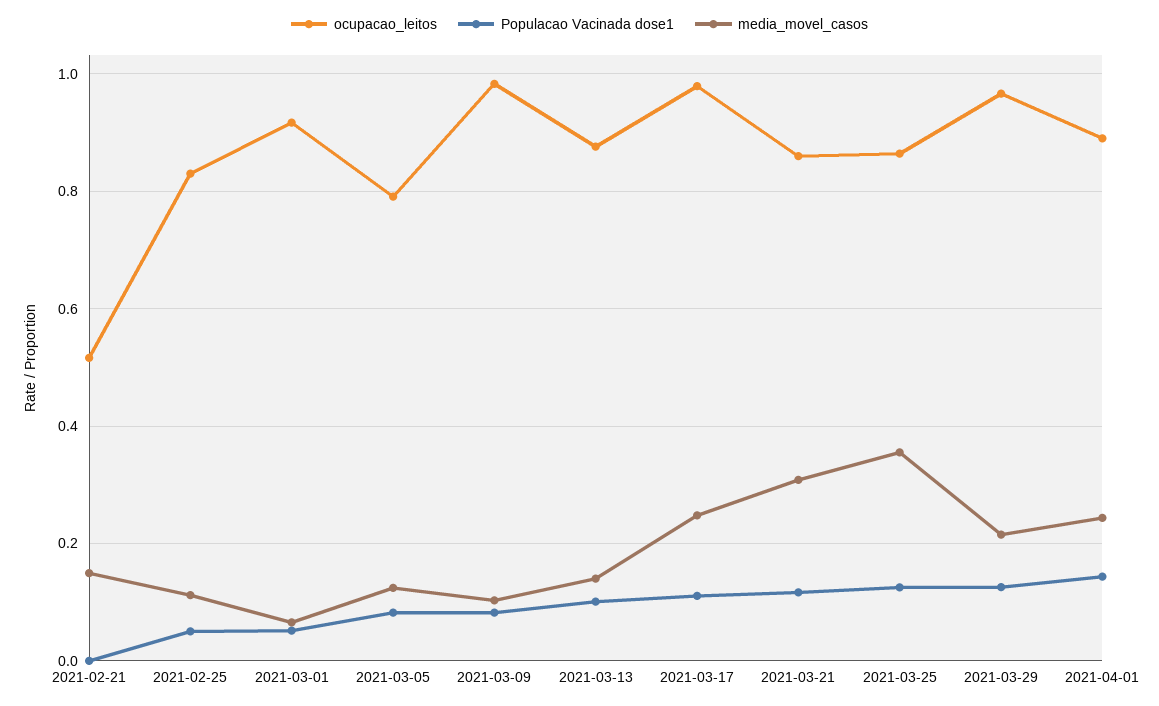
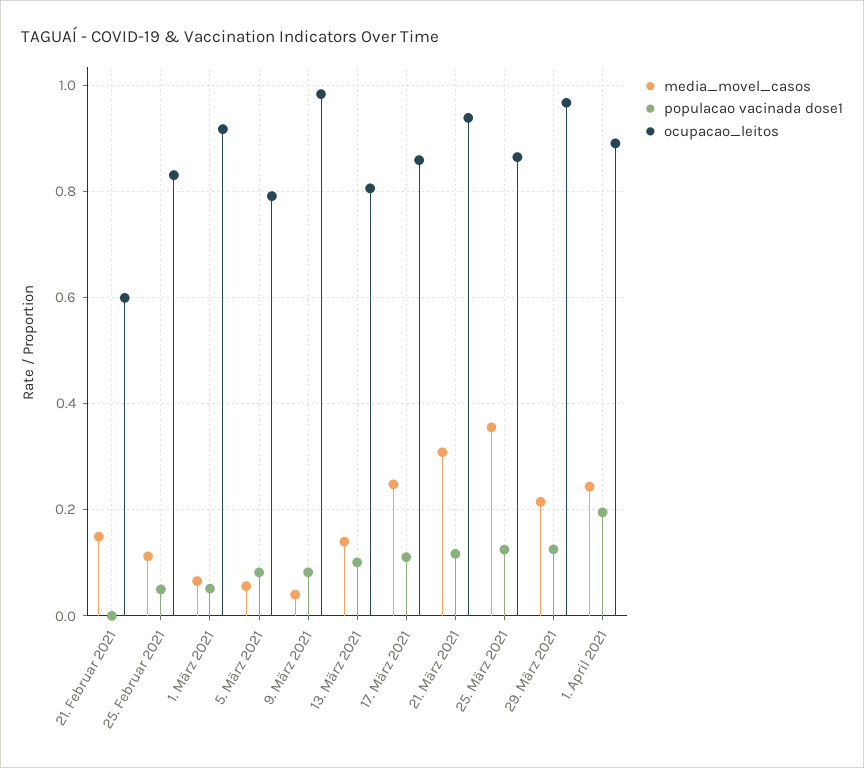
  {
    "ocupacao_leitos": {
-     "2021-02-21": 0.52,
+     "2021-02-21": 0.6,
      "2021-02-25": 0.84,
      "2021-03-01": 0.92,
      "2021-03-05": 0.8,
      "2021-03-09": 0.98,
-     "2021-03-13": 0.88,
+     "2021-03-13": 0.8,
-     "2021-03-17": 0.98,
+     "2021-03-17": 0.86,
-     "2021-03-21": 0.86,
+     "2021-03-21": 0.94,
      "2021-03-25": 0.86,
      "2021-03-29": 0.96,
      "2021-04-01": 0.9
    },
    "Populacao Vacinada dose1": {
      "2021-02-21": 0,
      "2021-02-25": 0.06,
      "2021-03-01": 0.06,
      "2021-03-05": 0.08,
      "2021-03-09": 0.08,
      "2021-03-13": 0.1,
      "2021-03-17": 0.12,
      "2021-03-21": 0.12,
      "2021-03-25": 0.12,
      "2021-03-29": 0.12,
-     "2021-04-01": 0.14
+     "2021-04-01": 0.2
    },
    "media_movel_casos": {
      "2021-02-21": 0.14,
      "2021-02-25": 0.12,
      "2021-03-01": 0.06,
-     "2021-03-05": 0.12,
+     "2021-03-05": 0.06,
-     "2021-03-09": 0.1,
+     "2021-03-09": 0.04,
      "2021-03-13": 0.14,
      "2021-03-17": 0.24,
      "2021-03-21": 0.3,
      "2021-03-25": 0.36,
      "2021-03-29": 0.22,
      "2021-04-01": 0.24
    }
  }

